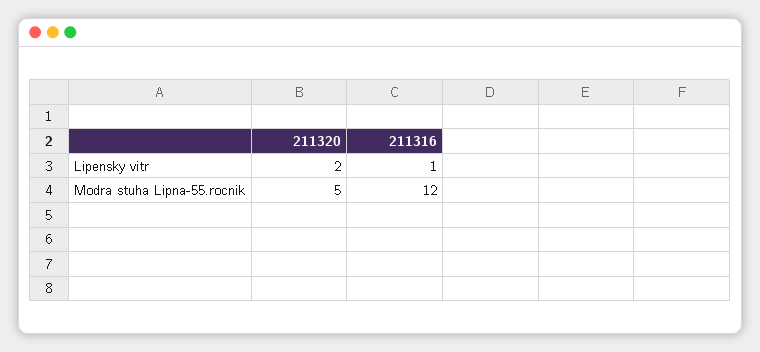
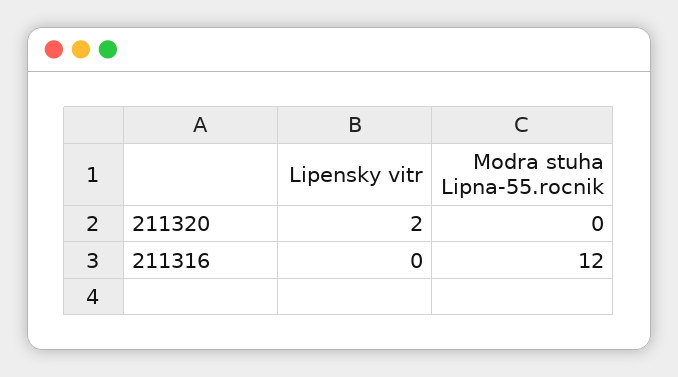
  {
    "211320": {
      "Lipensky vitr": 2,
-     "Modra stuha Lipna-55.rocnik": 5
+     "Modra stuha Lipna-55.rocnik": 0
    },
    "211316": {
-     "Lipensky vitr": 1,
+     "Lipensky vitr": 0,
      "Modra stuha Lipna-55.rocnik": 12
    }
  }

